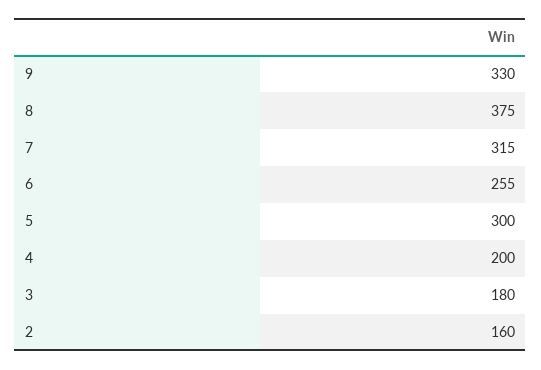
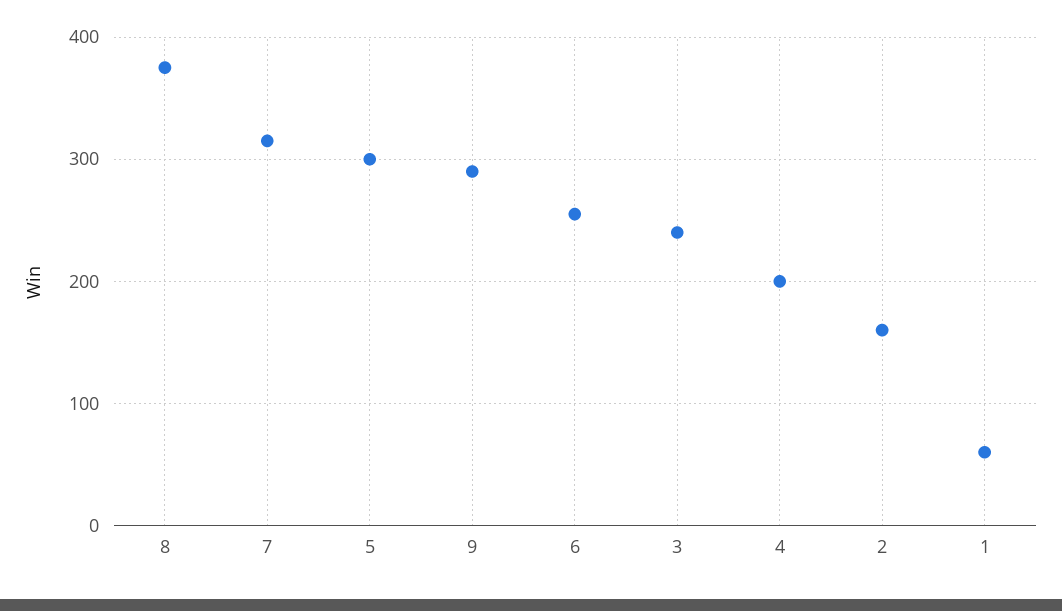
  {
-   "9": 330,
+   "9": 290,
    "8": 375,
    "7": 315,
    "6": 255,
    "5": 300,
    "4": 200,
-   "3": 180,
+   "3": 240,
-   "2": 160
+   "2": 160,
+   "1": 60
  }

